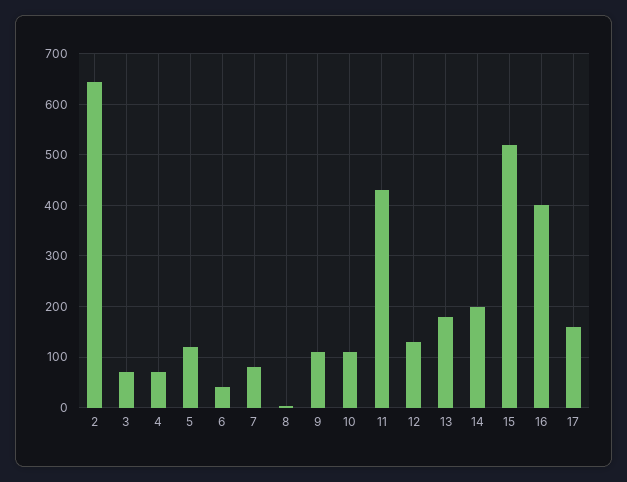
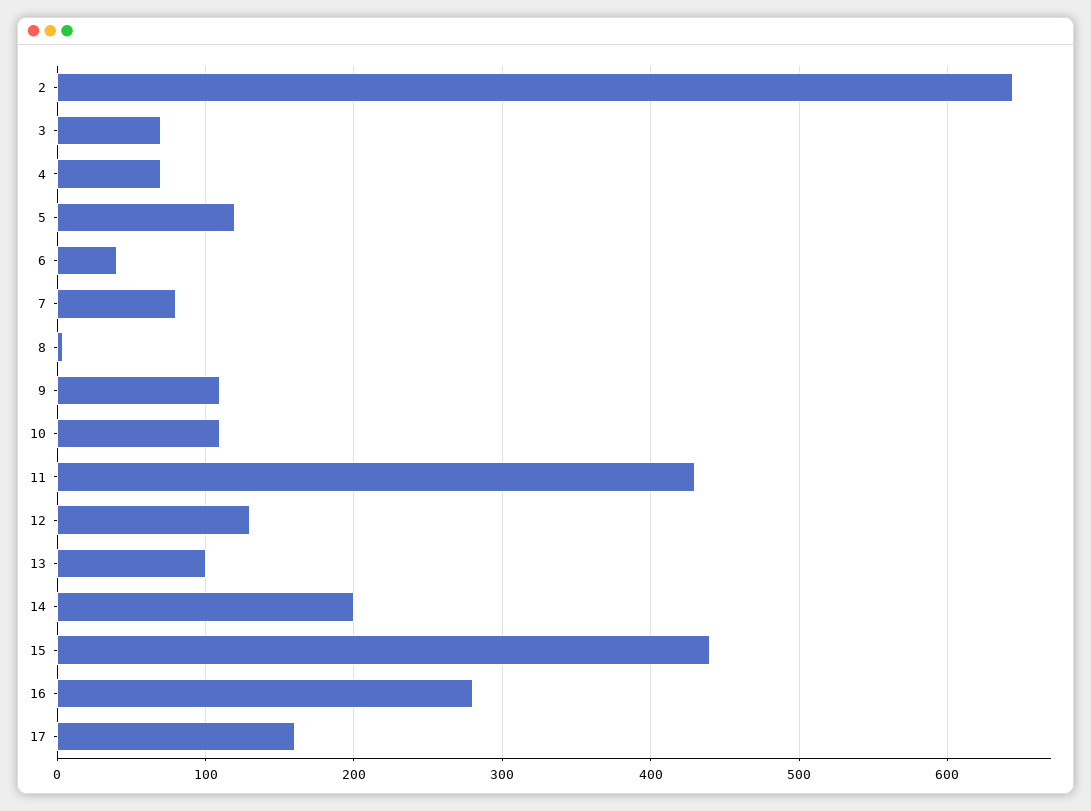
  {
    "2": 640,
    "3": 70,
    "4": 70,
    "5": 120,
    "6": 40,
    "7": 80,
    "8": 0,
    "9": 110,
    "10": 110,
    "11": 430,
    "12": 130,
-   "13": 180,
+   "13": 100,
    "14": 200,
-   "15": 520,
+   "15": 440,
-   "16": 400,
+   "16": 280,
    "17": 160
  }

